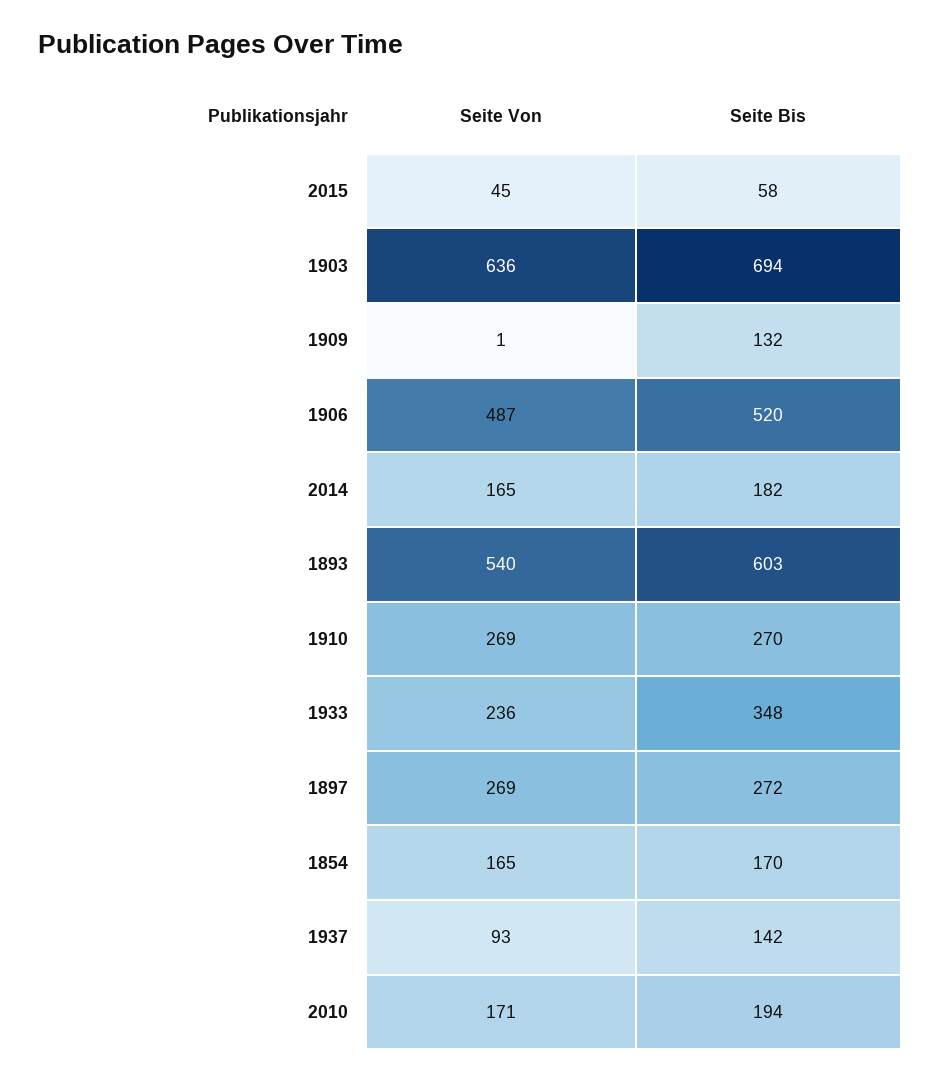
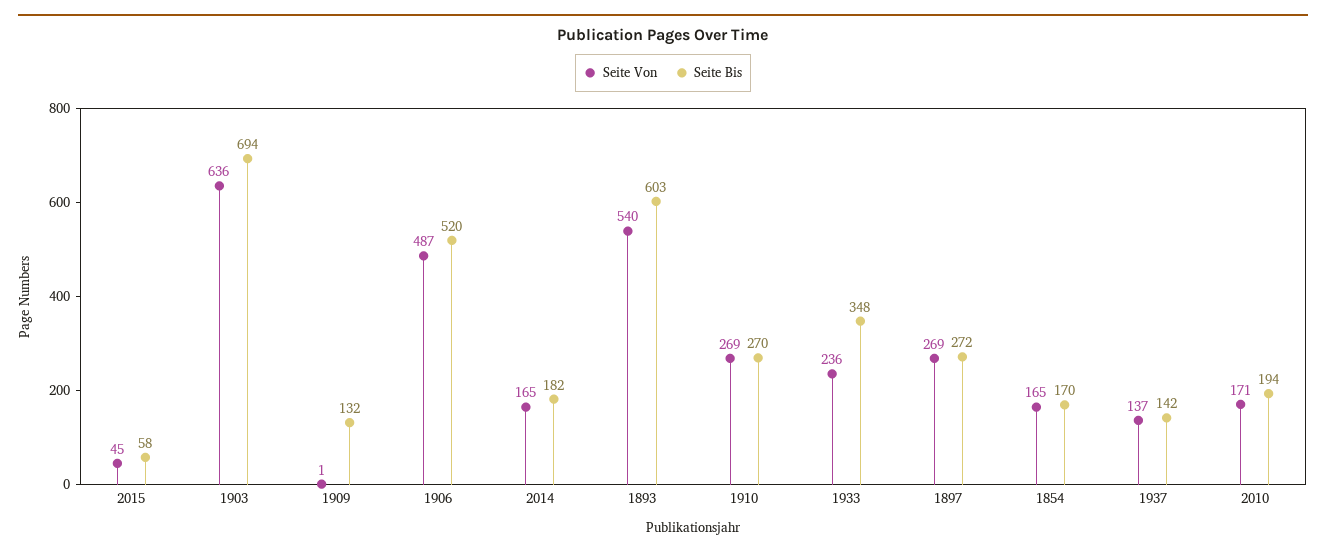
  {
    "Seite Von": {
      "2015": 45,
      "1903": 636,
      "1909": 1,
      "1906": 487,
      "2014": 165,
      "1893": 540,
      "1910": 269,
      "1933": 236,
      "1897": 269,
      "1854": 165,
-     "1937": 93,
+     "1937": 137,
      "2010": 171
    },
    "Seite Bis": {
      "2015": 58,
      "1903": 694,
      "1909": 132,
      "1906": 520,
      "2014": 182,
      "1893": 603,
      "1910": 270,
      "1933": 348,
      "1897": 272,
      "1854": 170,
      "1937": 142,
      "2010": 194
    }
  }

